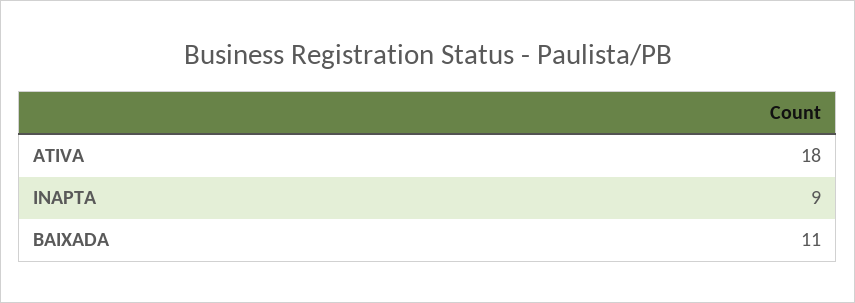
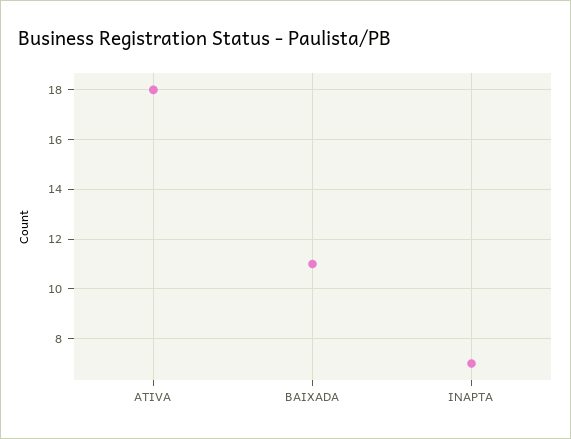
  {
    "ATIVA": 18,
-   "INAPTA": 9,
+   "INAPTA": 7,
    "BAIXADA": 11
  }

